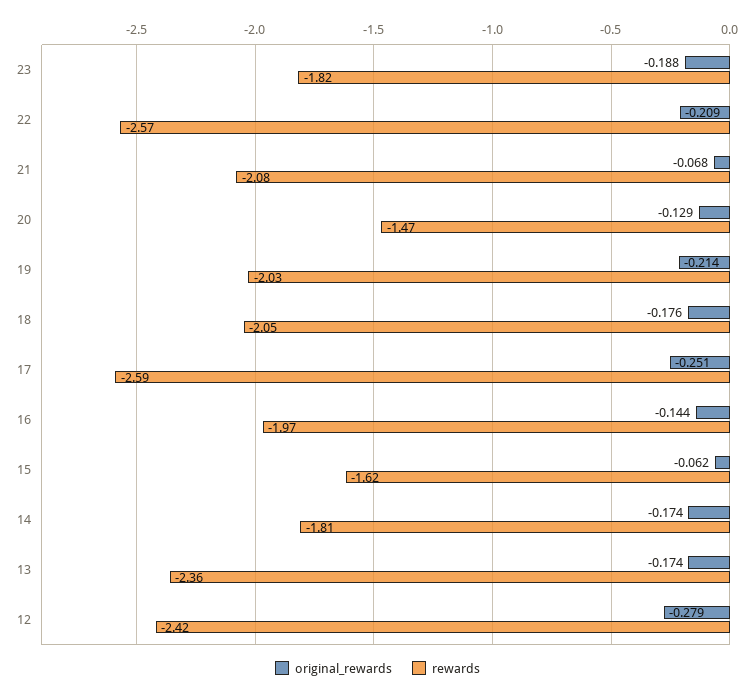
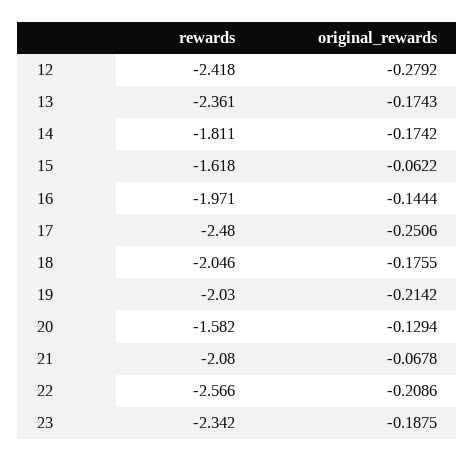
  {
    "original_rewards": {
      "23": -0.1875,
      "22": -0.2086,
      "21": -0.0678,
      "20": -0.1294,
      "19": -0.2142,
      "18": -0.1755,
      "17": -0.2506,
      "16": -0.1444,
      "15": -0.0622,
      "14": -0.1742,
      "13": -0.1743,
      "12": -0.2792
    },
    "rewards": {
-     "23": -1.82,
+     "23": -2.342,
      "22": -2.566,
      "21": -2.08,
-     "20": -1.47,
+     "20": -1.582,
      "19": -2.03,
      "18": -2.046,
-     "17": -2.59,
+     "17": -2.48,
      "16": -1.971,
      "15": -1.618,
      "14": -1.811,
      "13": -2.361,
      "12": -2.418
    }
  }

